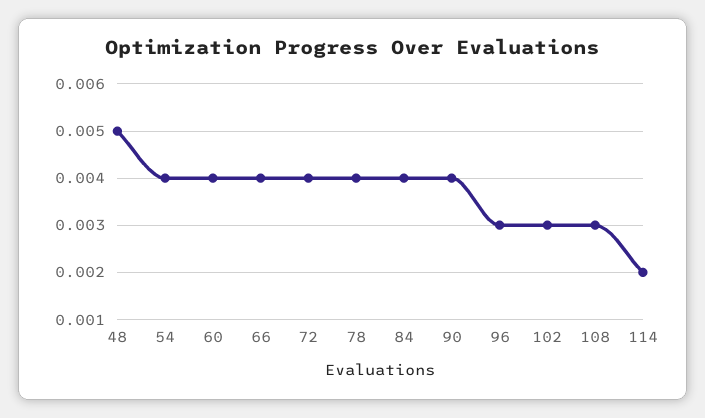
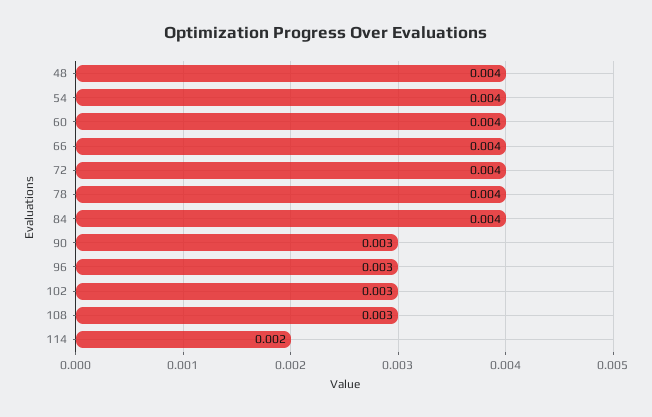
  {
-   "48": 0.005,
+   "48": 0.004,
    "54": 0.004,
    "60": 0.004,
    "66": 0.004,
    "72": 0.004,
    "78": 0.004,
    "84": 0.004,
-   "90": 0.004,
+   "90": 0.003,
    "96": 0.003,
    "102": 0.003,
    "108": 0.003,
    "114": 0.002
  }

